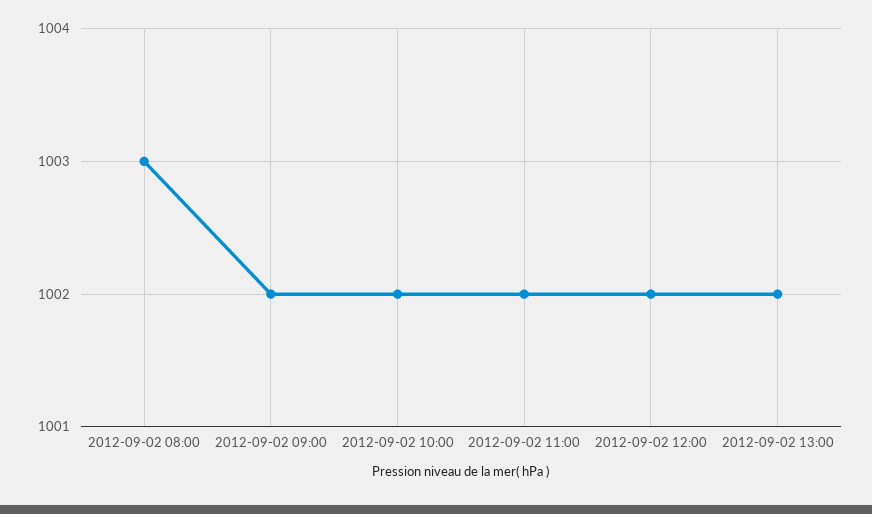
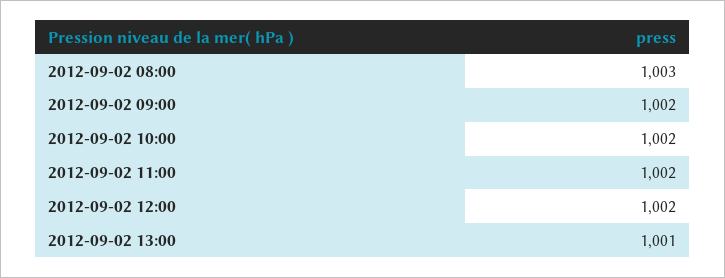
  {
    "2012-09-02 08:00": 1003,
    "2012-09-02 09:00": 1002,
    "2012-09-02 10:00": 1002,
    "2012-09-02 11:00": 1002,
    "2012-09-02 12:00": 1002,
-   "2012-09-02 13:00": 1002
+   "2012-09-02 13:00": 1001
  }

